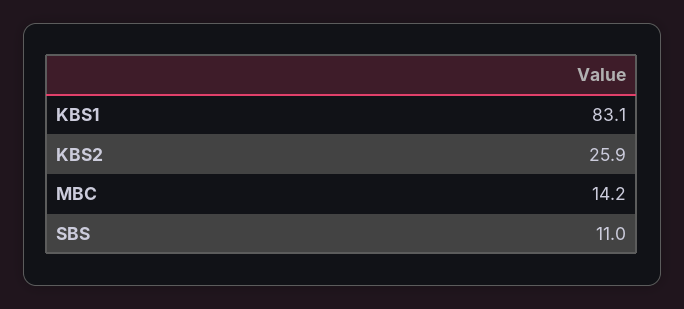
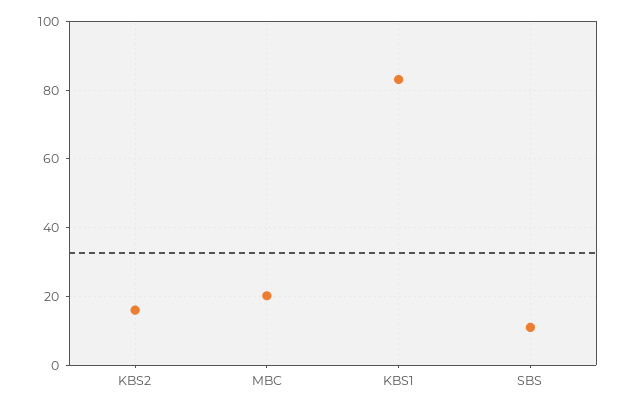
  {
    "KBS1": 83.1,
-   "KBS2": 25.9,
+   "KBS2": 16,
-   "MBC": 14.2,
+   "MBC": 20,
    "SBS": 11
  }

